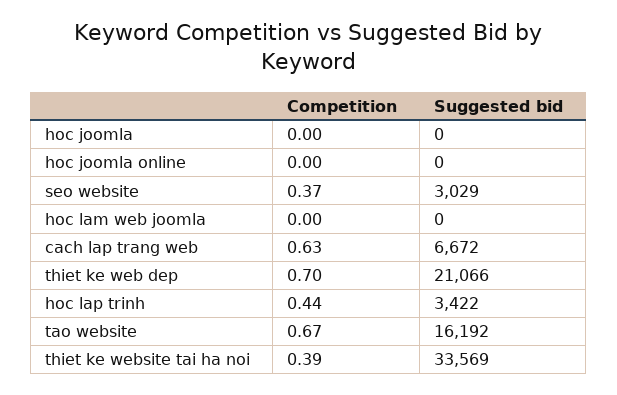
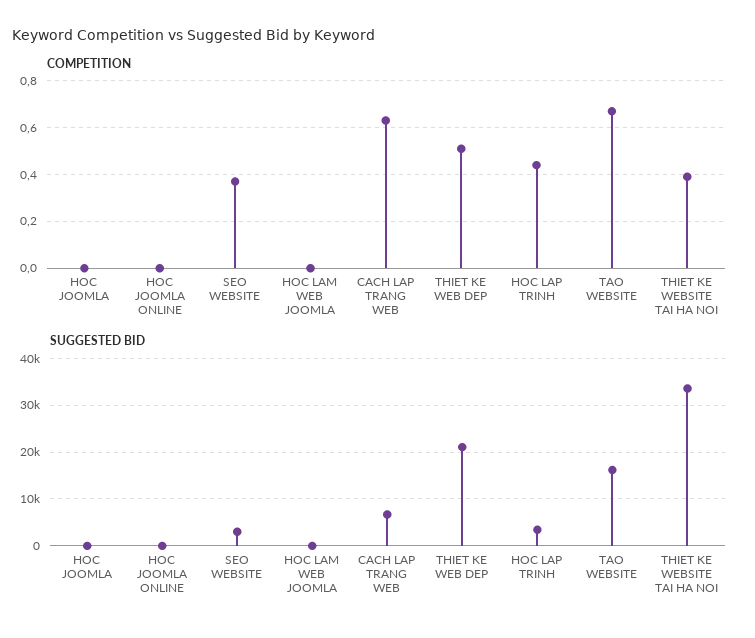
  {
    "Competition": {
      "hoc joomla": 0,
      "hoc joomla online": 0,
      "seo website": 0.37,
      "hoc lam web joomla": 0,
      "cach lap trang web": 0.63,
-     "thiet ke web dep": 0.7,
+     "thiet ke web dep": 0.5,
      "hoc lap trinh": 0.44,
      "tao website": 0.67,
      "thiet ke website tai ha noi": 0.39
    },
    "Suggested bid": {
      "hoc joomla": 0,
      "hoc joomla online": 0,
      "seo website": 3029,
      "hoc lam web joomla": 0,
      "cach lap trang web": 6672,
      "thiet ke web dep": 21066,
      "hoc lap trinh": 3422,
      "tao website": 16192,
      "thiet ke website tai ha noi": 33569
    }
  }

